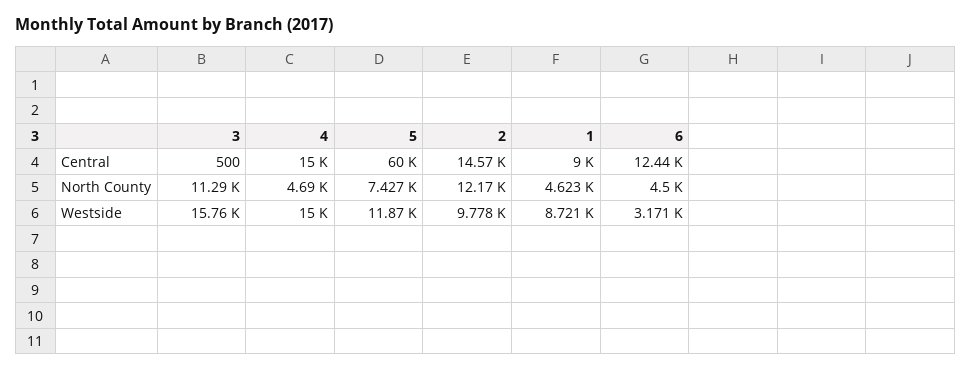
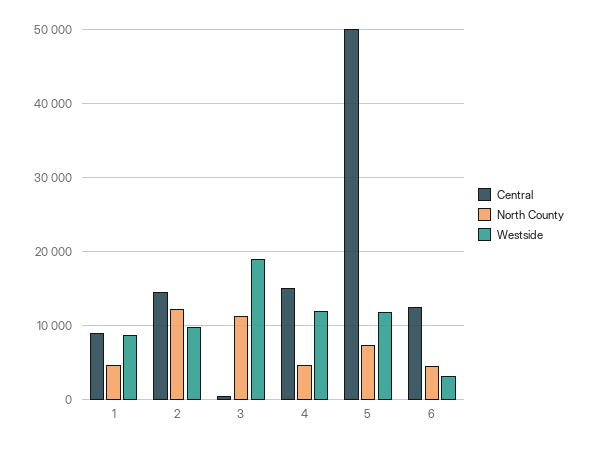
  {
    "Central": {
      "3": 500,
      "4": 15000,
-     "5": 60000,
+     "5": 50000,
      "2": 14570,
      "1": 9000,
      "6": 12440
    },
    "North County": {
      "3": 11290,
      "4": 4690,
      "5": 7427,
      "2": 12170,
      "1": 4623,
      "6": 4500
    },
    "Westside": {
-     "3": 15760,
+     "3": 19000,
-     "4": 15000,
+     "4": 12000,
      "5": 11870,
      "2": 9778,
      "1": 8721,
      "6": 3171
    }
  }

